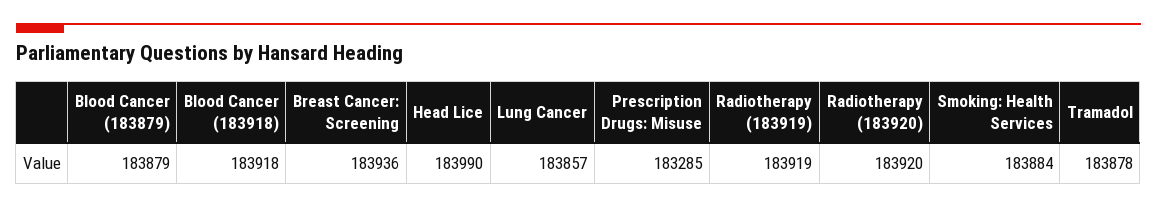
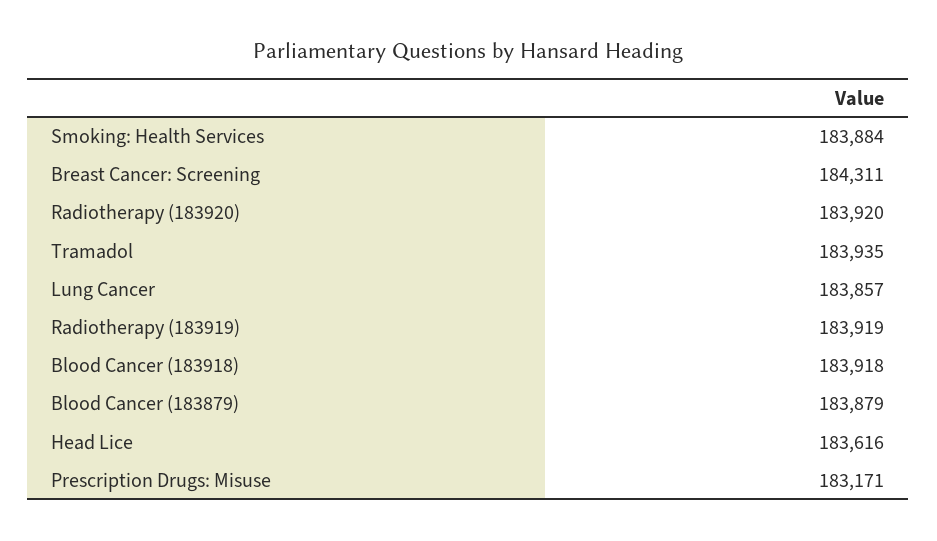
  {
    "Blood Cancer (183879)": 183879,
    "Blood Cancer (183918)": 183918,
-   "Breast Cancer: Screening": 183936,
+   "Breast Cancer: Screening": 184311,
-   "Head Lice": 183990,
+   "Head Lice": 183616,
    "Lung Cancer": 183857,
-   "Prescription Drugs: Misuse": 183285,
+   "Prescription Drugs: Misuse": 183171,
    "Radiotherapy (183919)": 183919,
    "Radiotherapy (183920)": 183920,
    "Smoking: Health Services": 183884,
-   "Tramadol": 183878
+   "Tramadol": 183935
  }

